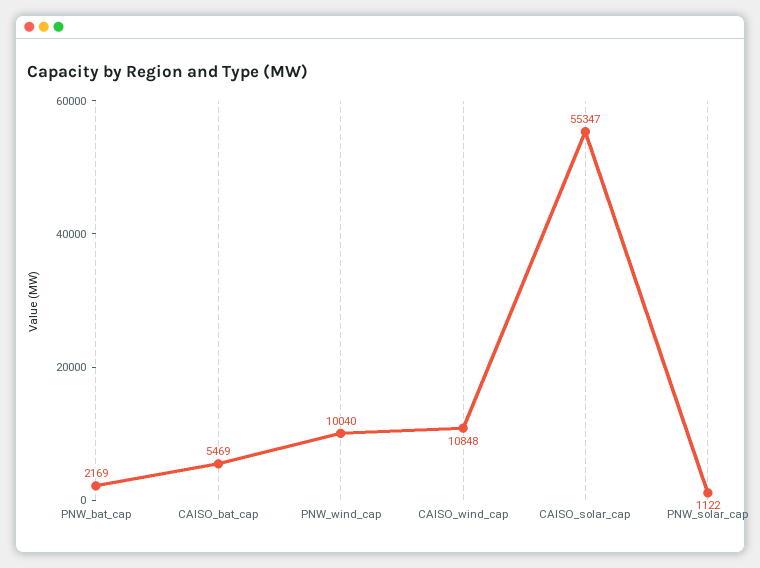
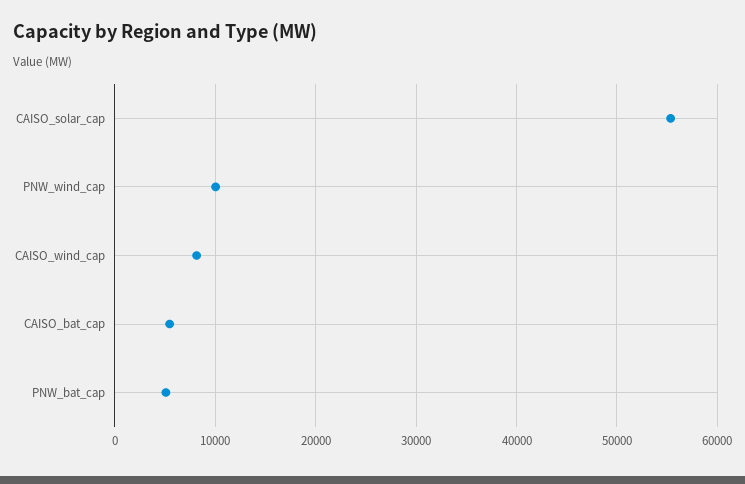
  {
-   "PNW_bat_cap": 2169,
+   "PNW_bat_cap": 5000,
    "CAISO_bat_cap": 5469,
    "PNW_wind_cap": 10040,
-   "CAISO_wind_cap": 10848,
+   "CAISO_wind_cap": 8000,
-   "CAISO_solar_cap": 55347,
+   "CAISO_solar_cap": 55347
-   "PNW_solar_cap": 1122
  }

